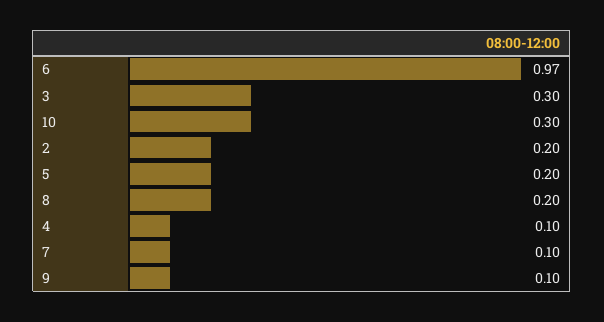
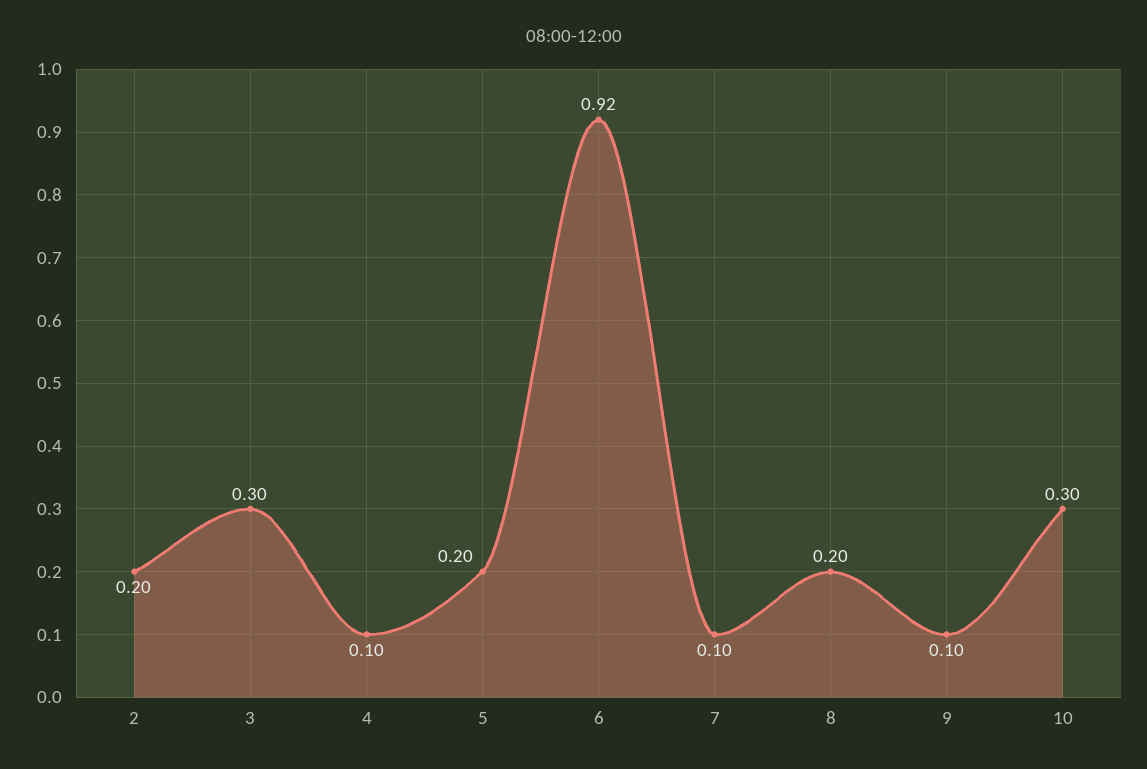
  {
-   "6": 0.97,
+   "6": 0.92,
    "3": 0.3,
    "10": 0.3,
    "2": 0.2,
    "5": 0.2,
    "8": 0.2,
    "4": 0.1,
    "7": 0.1,
    "9": 0.1
  }

